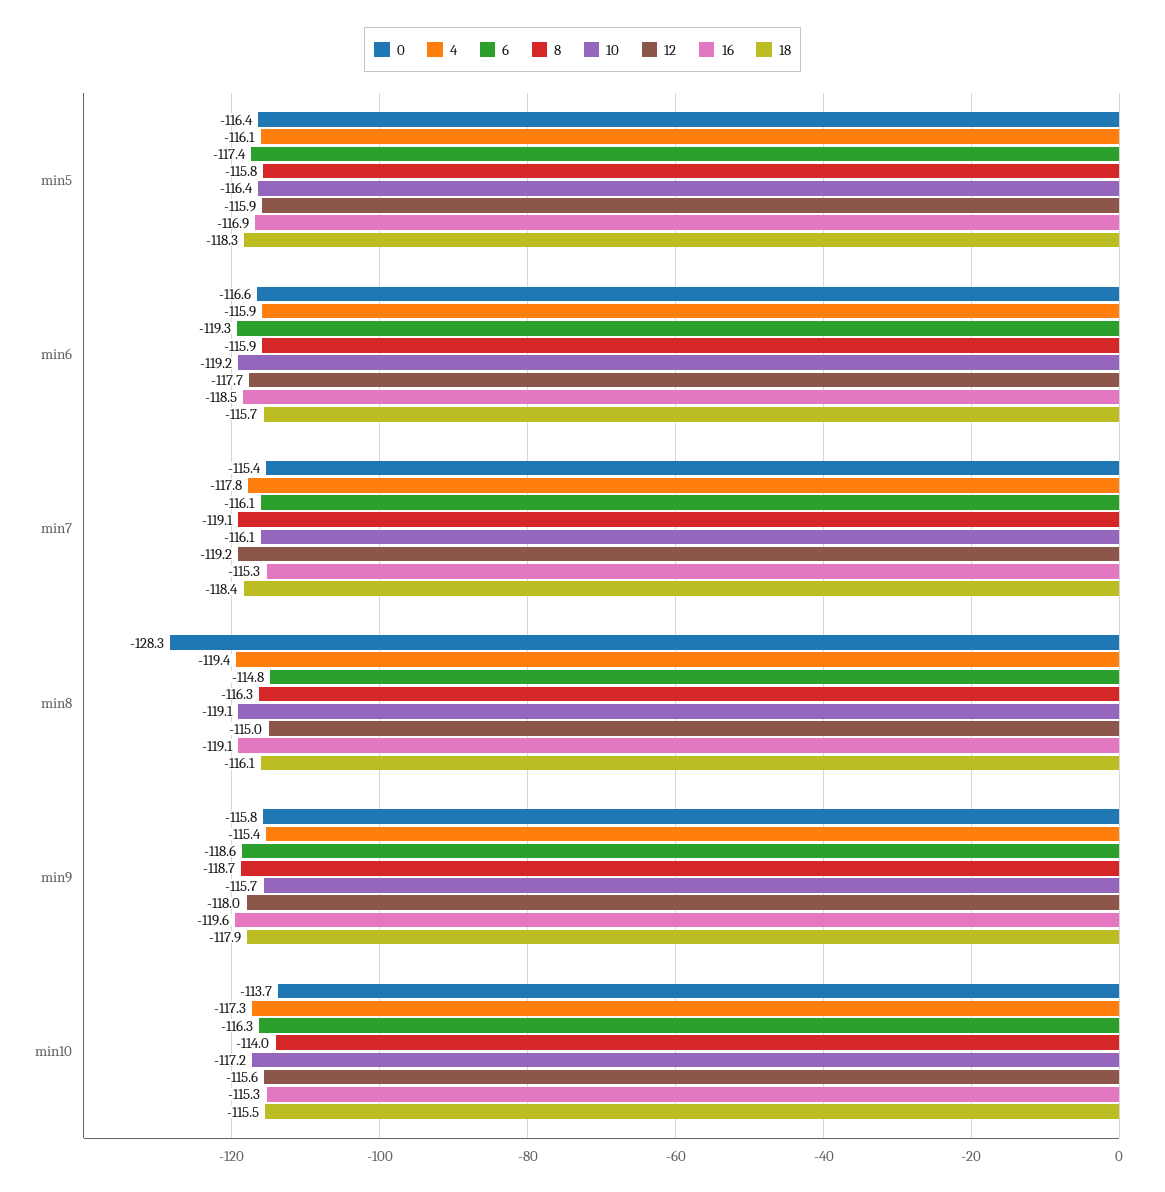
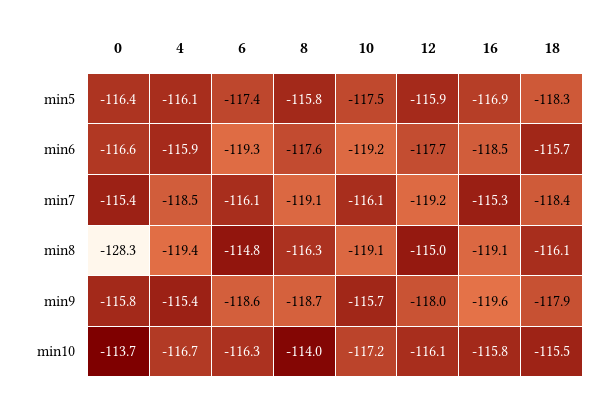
  {
    "0": {
      "min5": -116.4,
      "min6": -116.6,
      "min7": -115.4,
      "min8": -128.3,
      "min9": -115.8,
      "min10": -113.7
    },
    "4": {
      "min5": -116.1,
      "min6": -115.9,
-     "min7": -117.8,
+     "min7": -118.5,
      "min8": -119.4,
      "min9": -115.4,
-     "min10": -117.3
+     "min10": -116.7
    },
    "6": {
      "min5": -117.4,
      "min6": -119.3,
      "min7": -116.1,
      "min8": -114.8,
      "min9": -118.6,
      "min10": -116.3
    },
    "8": {
      "min5": -115.8,
-     "min6": -115.9,
+     "min6": -117.6,
      "min7": -119.1,
      "min8": -116.3,
      "min9": -118.7,
      "min10": -114
    },
    "10": {
-     "min5": -116.4,
+     "min5": -117.5,
      "min6": -119.2,
      "min7": -116.1,
      "min8": -119.1,
      "min9": -115.7,
      "min10": -117.2
    },
    "12": {
      "min5": -115.9,
      "min6": -117.7,
      "min7": -119.2,
      "min8": -115,
      "min9": -118,
-     "min10": -115.6
+     "min10": -116.1
    },
    "16": {
      "min5": -116.9,
      "min6": -118.5,
      "min7": -115.3,
      "min8": -119.1,
      "min9": -119.6,
-     "min10": -115.3
+     "min10": -115.8
    },
    "18": {
      "min5": -118.3,
      "min6": -115.7,
      "min7": -118.4,
      "min8": -116.1,
      "min9": -117.9,
      "min10": -115.5
    }
  }

